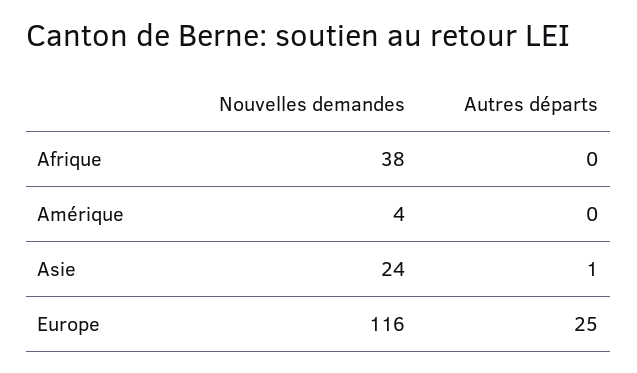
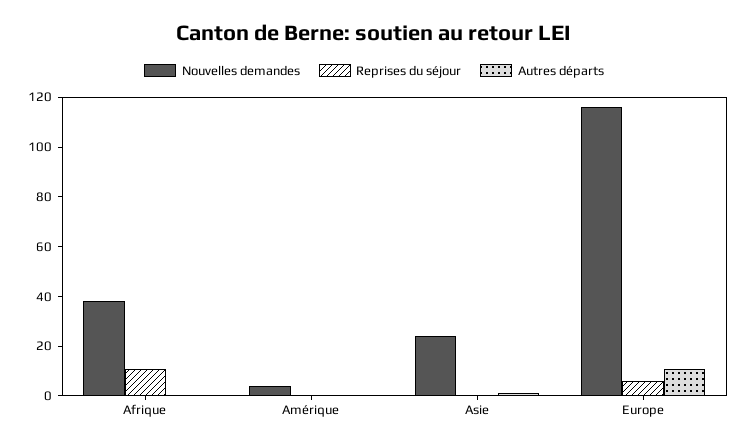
  {
    "Nouvelles demandes": {
      "Afrique": 38,
      "Amérique": 4,
      "Asie": 24,
      "Europe": 116
    },
    "Autres départs": {
      "Afrique": 0,
      "Amérique": 0,
      "Asie": 1,
-     "Europe": 25
+     "Europe": 10
-   }
+   },
+   "Reprises du séjour": {
+     "Afrique": 10,
+     "Amérique": 0,
+     "Asie": 0,
+     "Europe": 5
+   }
  }

